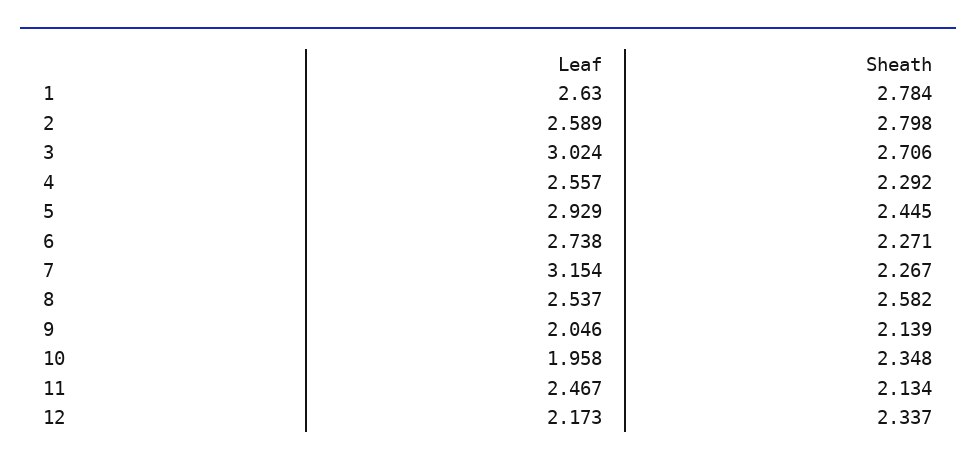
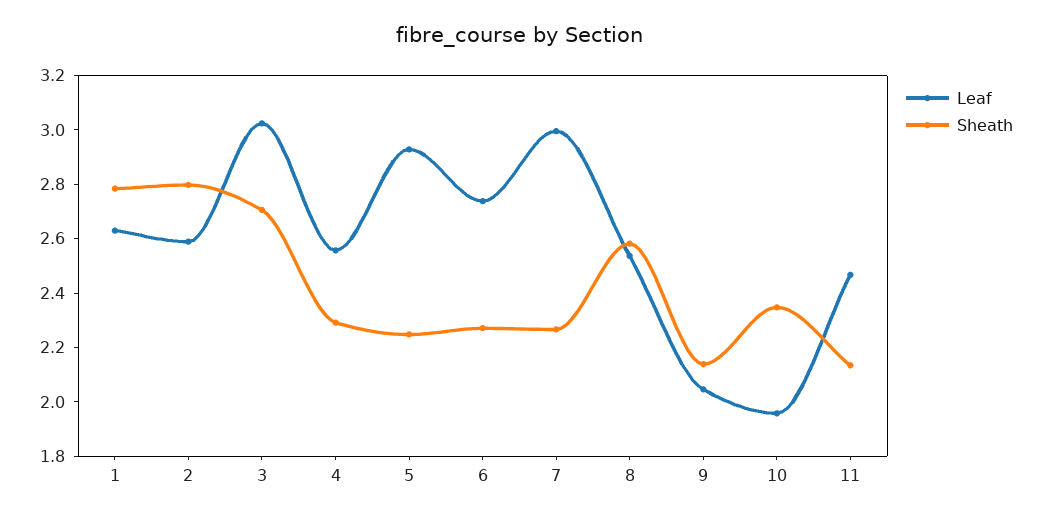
  {
    "Leaf": {
      "1": 2.63,
      "2": 2.589,
      "3": 3.024,
      "4": 2.557,
      "5": 2.929,
      "6": 2.738,
-     "7": 3.154,
+     "7": 3,
      "8": 2.537,
      "9": 2.046,
      "10": 1.958,
-     "11": 2.467,
+     "11": 2.467
-     "12": 2.173
    },
    "Sheath": {
      "1": 2.784,
      "2": 2.798,
      "3": 2.706,
      "4": 2.292,
-     "5": 2.445,
+     "5": 2.25,
      "6": 2.271,
      "7": 2.267,
      "8": 2.582,
      "9": 2.139,
      "10": 2.348,
-     "11": 2.134,
+     "11": 2.134
-     "12": 2.337
    }
  }

